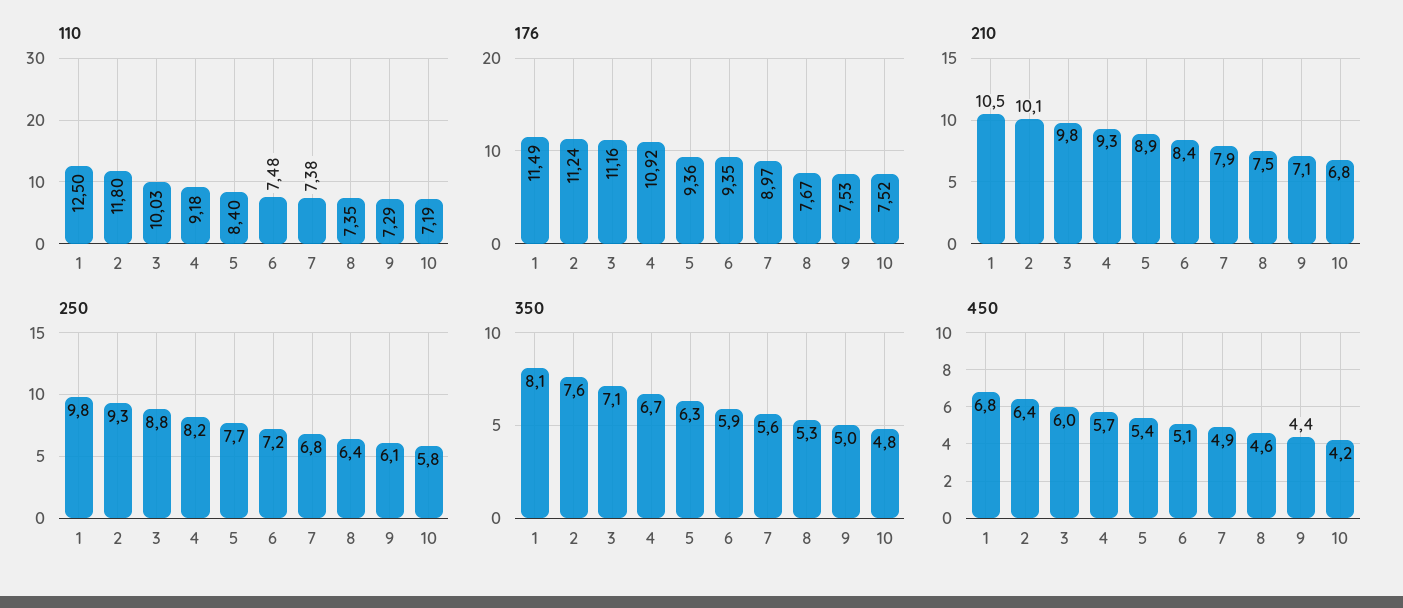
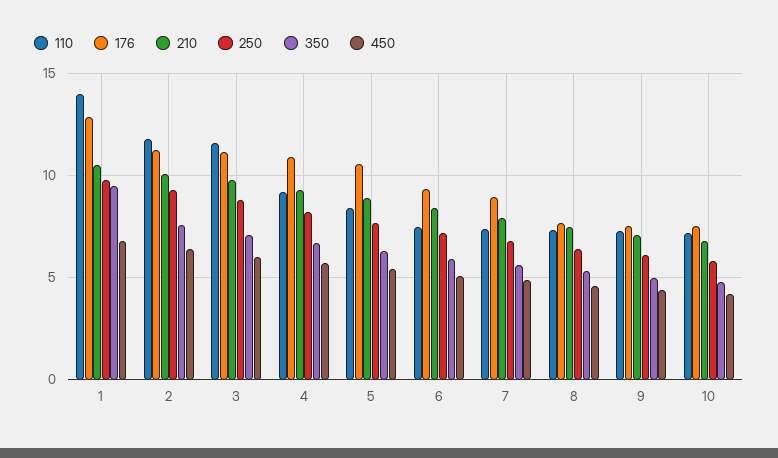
  {
    "110": {
-     "1": 12.5,
+     "1": 14,
      "2": 11.8,
-     "3": 10.03,
+     "3": 11.5,
      "4": 9.18,
      "5": 8.4,
      "6": 7.48,
      "7": 7.38,
      "8": 7.35,
      "9": 7.29,
      "10": 7.19
    },
    "176": {
-     "1": 11.49,
+     "1": 13,
      "2": 11.24,
      "3": 11.16,
      "4": 10.92,
-     "5": 9.36,
+     "5": 10.5,
      "6": 9.35,
      "7": 8.97,
      "8": 7.67,
      "9": 7.53,
      "10": 7.52
    },
    "210": {
      "1": 10.5,
      "2": 10.1,
      "3": 9.8,
      "4": 9.3,
      "5": 8.9,
      "6": 8.4,
      "7": 7.9,
      "8": 7.5,
      "9": 7.1,
      "10": 6.8
    },
    "250": {
      "1": 9.8,
      "2": 9.3,
      "3": 8.8,
      "4": 8.2,
      "5": 7.7,
      "6": 7.2,
      "7": 6.8,
      "8": 6.4,
      "9": 6.1,
      "10": 5.8
    },
    "350": {
-     "1": 8.1,
+     "1": 9.5,
      "2": 7.6,
      "3": 7.1,
      "4": 6.7,
      "5": 6.3,
      "6": 5.9,
      "7": 5.6,
      "8": 5.3,
      "9": 5,
      "10": 4.8
    },
    "450": {
      "1": 6.8,
      "2": 6.4,
      "3": 6,
      "4": 5.7,
      "5": 5.4,
      "6": 5.1,
      "7": 4.9,
      "8": 4.6,
      "9": 4.4,
      "10": 4.2
    }
  }

